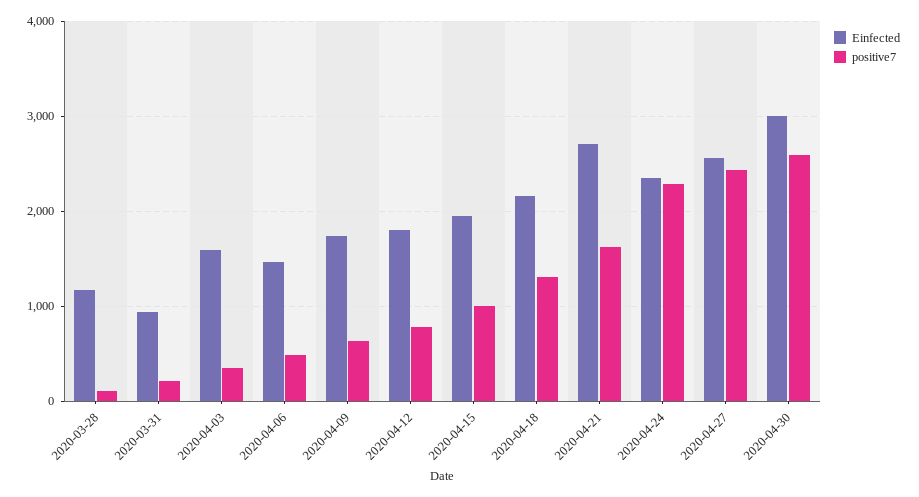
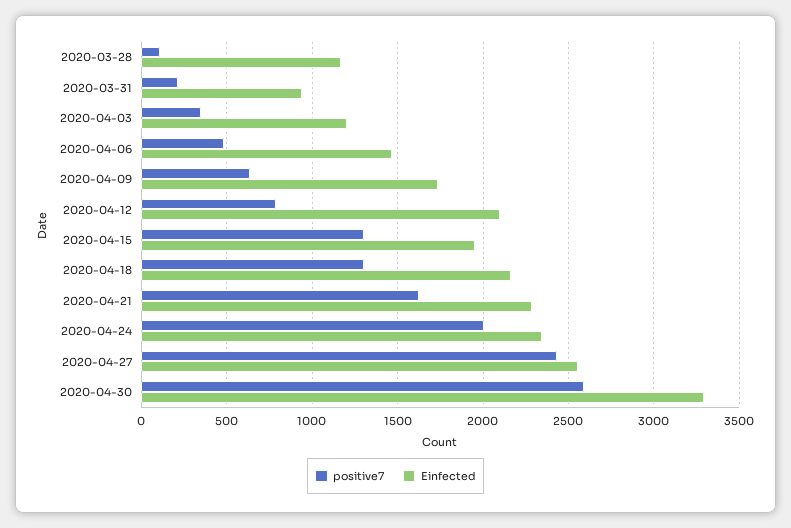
  {
    "Einfected": {
      "2020-03-28": 1150,
      "2020-03-31": 950,
-     "2020-04-03": 1600,
+     "2020-04-03": 1200,
      "2020-04-06": 1450,
      "2020-04-09": 1750,
-     "2020-04-12": 1800,
+     "2020-04-12": 2100,
      "2020-04-15": 1950,
      "2020-04-18": 2150,
-     "2020-04-21": 2700,
+     "2020-04-21": 2300,
      "2020-04-24": 2350,
      "2020-04-27": 2550,
-     "2020-04-30": 3000
+     "2020-04-30": 3300
    },
    "positive7": {
      "2020-03-28": 100,
      "2020-03-31": 200,
      "2020-04-03": 350,
      "2020-04-06": 500,
      "2020-04-09": 650,
      "2020-04-12": 800,
-     "2020-04-15": 1000,
+     "2020-04-15": 1300,
      "2020-04-18": 1300,
      "2020-04-21": 1650,
-     "2020-04-24": 2300,
+     "2020-04-24": 2000,
      "2020-04-27": 2450,
      "2020-04-30": 2600
    }
  }

